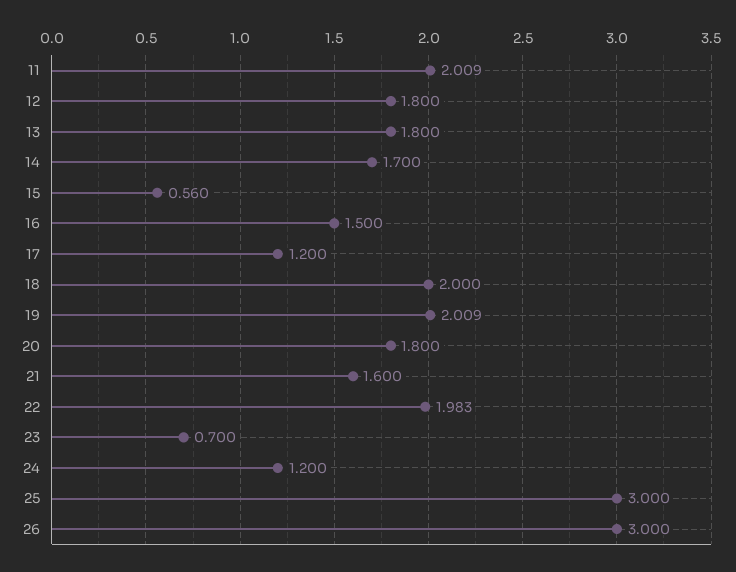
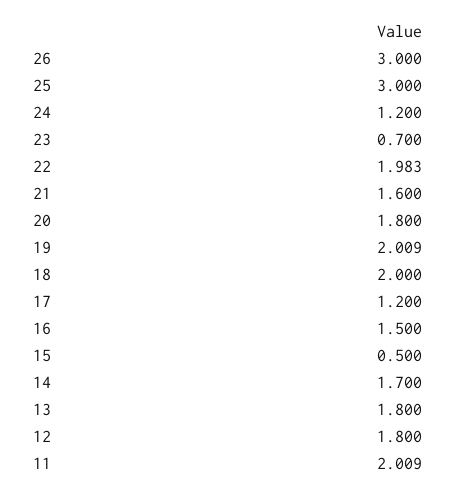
  {
    "11": 2.009,
    "12": 1.8,
    "13": 1.8,
    "14": 1.7,
-   "15": 0.56,
+   "15": 0.5,
    "16": 1.5,
    "17": 1.2,
    "18": 2,
    "19": 2.009,
    "20": 1.8,
    "21": 1.6,
    "22": 1.983,
    "23": 0.7,
    "24": 1.2,
    "25": 3,
    "26": 3
  }

